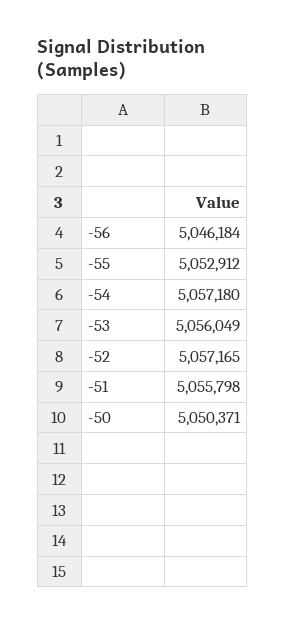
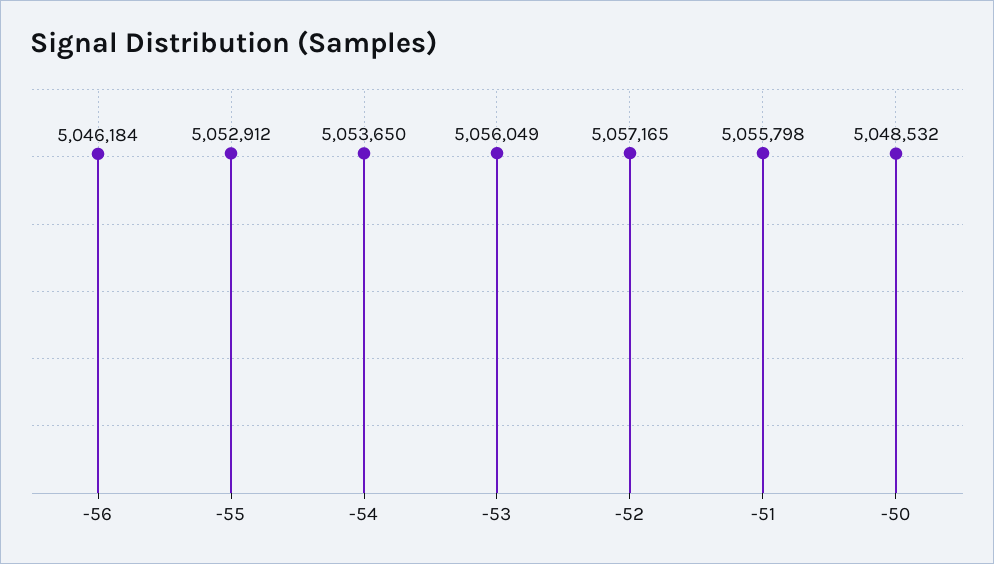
  {
    "-56": 5046184,
    "-55": 5052912,
-   "-54": 5057180,
+   "-54": 5053650,
    "-53": 5056049,
    "-52": 5057165,
    "-51": 5055798,
-   "-50": 5050371
+   "-50": 5048532
  }

